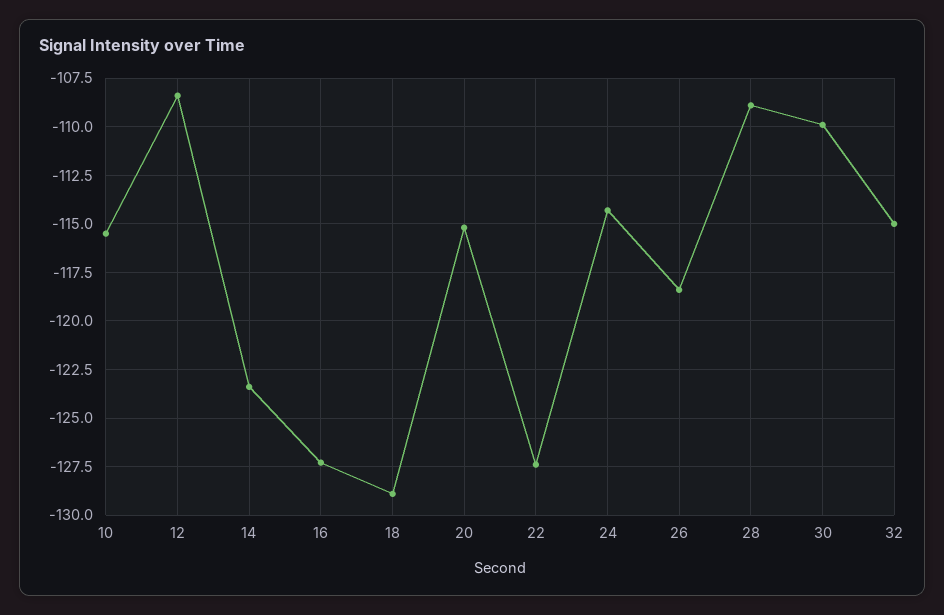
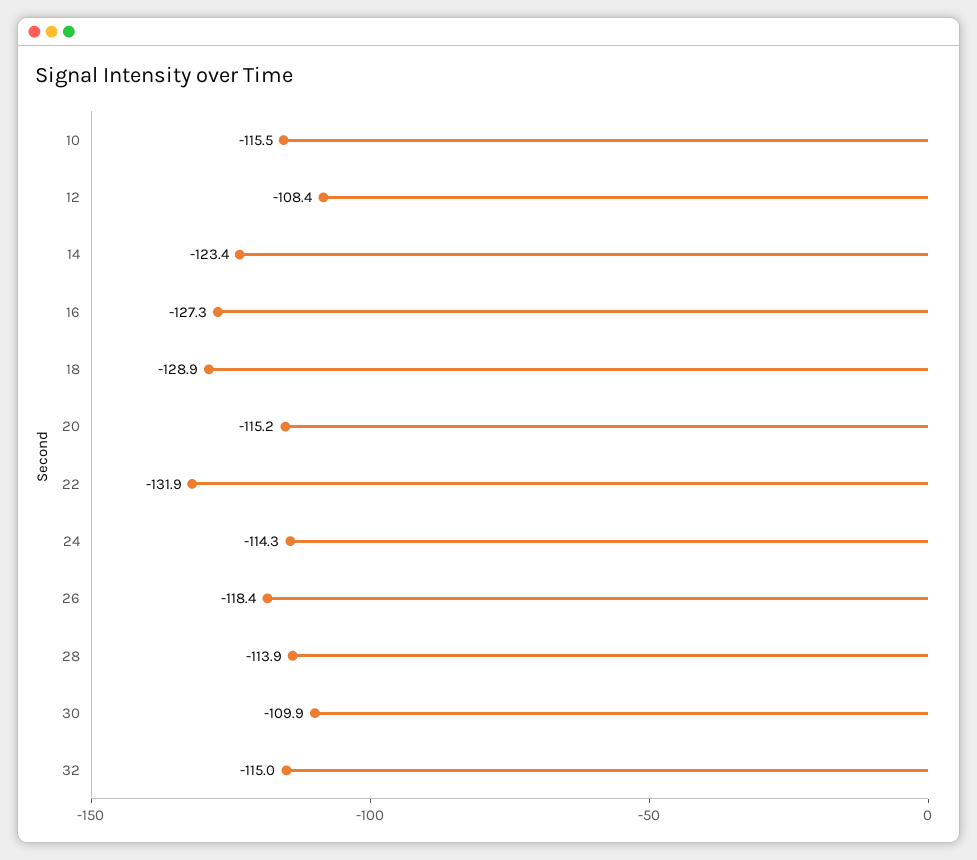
  {
    "10": -115.5,
    "12": -108.4,
    "14": -123.4,
    "16": -127.3,
    "18": -128.9,
    "20": -115.2,
-   "22": -127.5,
+   "22": -131.9,
    "24": -114.3,
    "26": -118.4,
-   "28": -109,
+   "28": -113.9,
    "30": -109.9,
    "32": -115
  }

